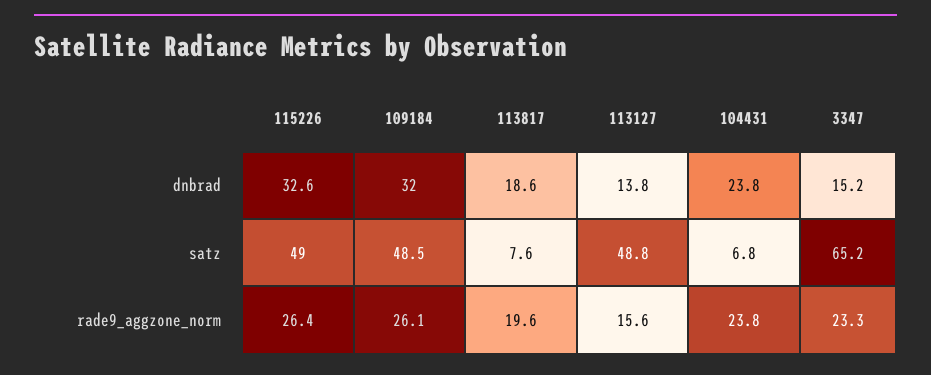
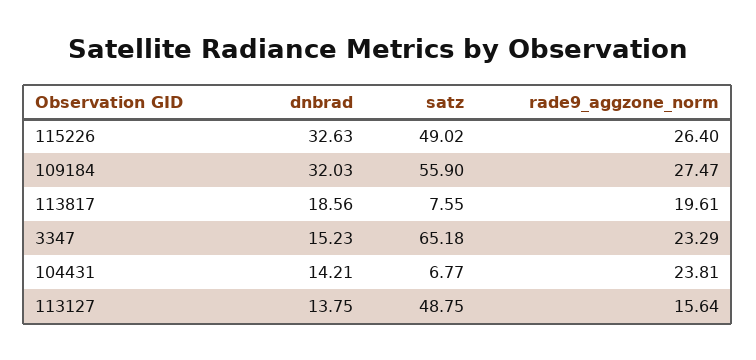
  {
    "115226": {
      "dnbrad": 32.63,
      "satz": 49.02,
      "rade9_aggzone_norm": 26.4
    },
    "109184": {
      "dnbrad": 32.03,
-     "satz": 48.5,
+     "satz": 55.9,
-     "rade9_aggzone_norm": 26.1
+     "rade9_aggzone_norm": 27.47
    },
    "113817": {
      "dnbrad": 18.56,
      "satz": 7.55,
      "rade9_aggzone_norm": 19.61
    },
    "113127": {
      "dnbrad": 13.75,
      "satz": 48.75,
      "rade9_aggzone_norm": 15.64
    },
    "104431": {
-     "dnbrad": 23.8,
+     "dnbrad": 14.21,
      "satz": 6.77,
      "rade9_aggzone_norm": 23.81
    },
    "3347": {
      "dnbrad": 15.23,
      "satz": 65.18,
      "rade9_aggzone_norm": 23.29
    }
  }

